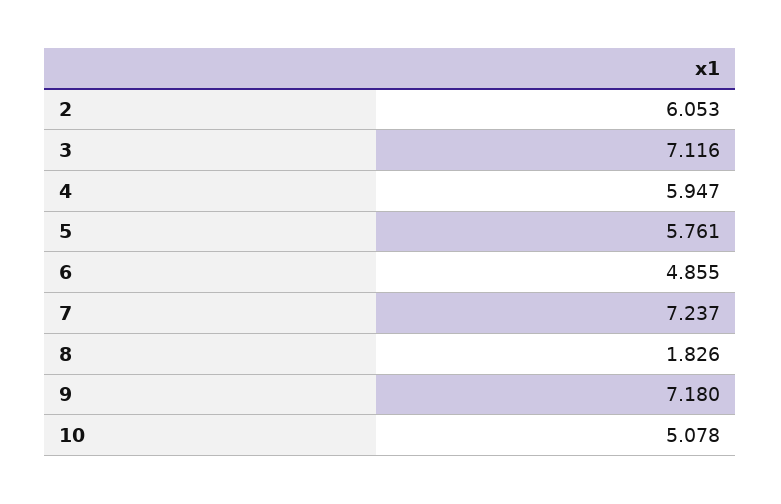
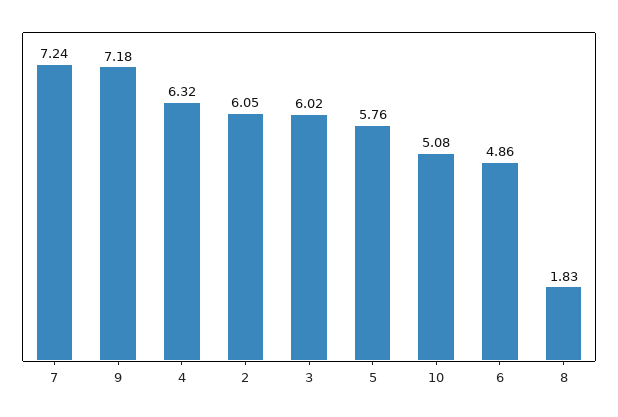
  {
    "2": 6.053,
-   "3": 7.116,
+   "3": 6.02,
-   "4": 5.947,
+   "4": 6.32,
    "5": 5.761,
    "6": 4.855,
    "7": 7.237,
    "8": 1.826,
    "9": 7.18,
    "10": 5.078
  }

